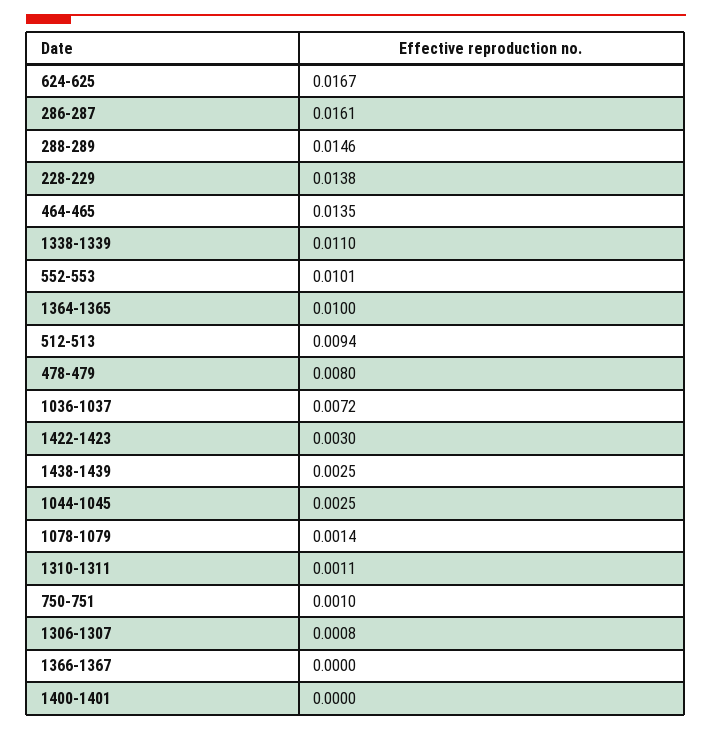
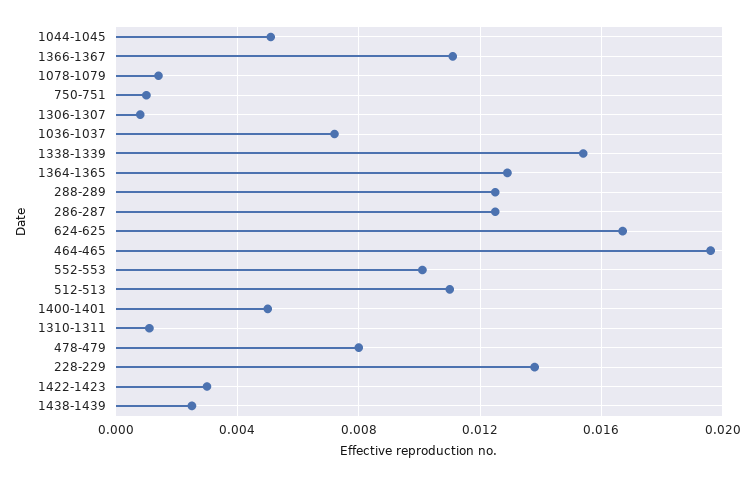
  {
    "624-625": 0.0167,
-   "286-287": 0.0161,
+   "286-287": 0.0125,
-   "288-289": 0.0146,
+   "288-289": 0.0125,
    "228-229": 0.0138,
-   "464-465": 0.0135,
+   "464-465": 0.0195,
-   "1338-1339": 0.011,
+   "1338-1339": 0.0155,
    "552-553": 0.0101,
-   "1364-1365": 0.01,
+   "1364-1365": 0.013,
-   "512-513": 0.0094,
+   "512-513": 0.011,
    "478-479": 0.008,
    "1036-1037": 0.0072,
    "1422-1423": 0.003,
    "1438-1439": 0.0025,
-   "1044-1045": 0.0025,
+   "1044-1045": 0.005,
    "1078-1079": 0.0014,
    "1310-1311": 0.0011,
    "750-751": 0.001,
    "1306-1307": 0.0008,
-   "1366-1367": 0,
+   "1366-1367": 0.011,
-   "1400-1401": 0
+   "1400-1401": 0.005
  }

